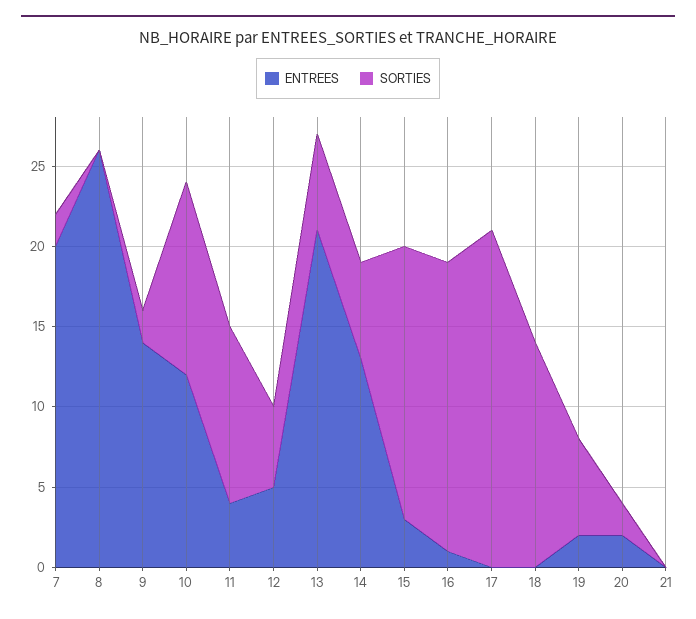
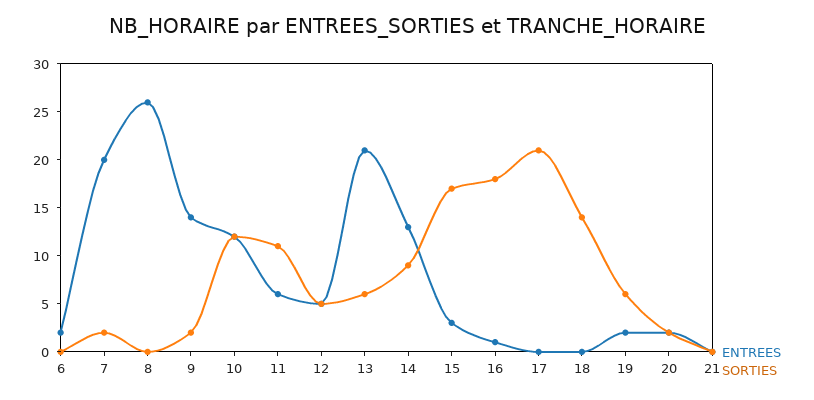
  {
    "ENTREES": {
      "7": 20,
      "8": 26,
      "9": 14,
      "10": 12,
-     "11": 4,
+     "11": 6,
      "12": 5,
      "13": 21,
      "14": 13,
      "15": 3,
      "16": 1,
      "17": 0,
      "18": 0,
      "19": 2,
      "20": 2,
-     "21": 0
+     "21": 0,
+     "6": 2
    },
    "SORTIES": {
      "7": 2,
      "8": 0,
      "9": 2,
      "10": 12,
      "11": 11,
      "12": 5,
      "13": 6,
-     "14": 6,
+     "14": 9,
      "15": 17,
      "16": 18,
      "17": 21,
      "18": 14,
      "19": 6,
      "20": 2,
-     "21": 0
+     "21": 0,
+     "6": 0
    }
  }

